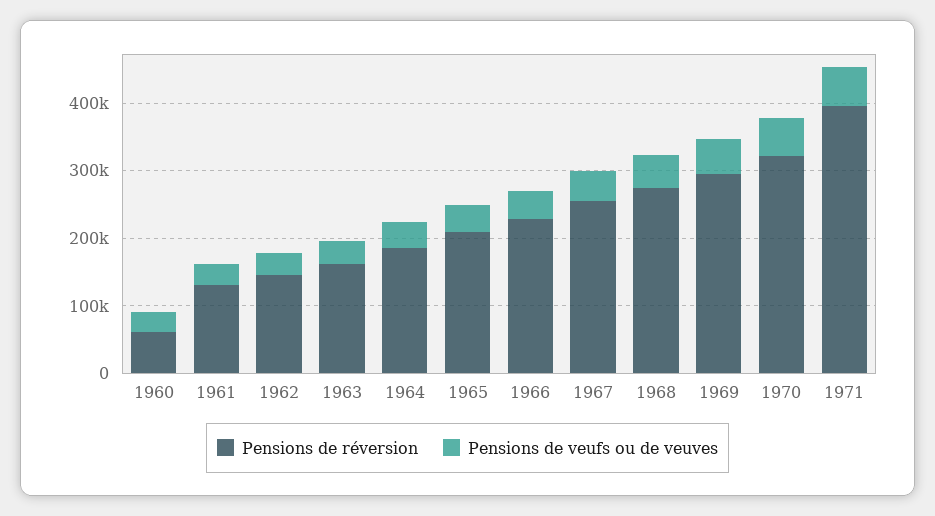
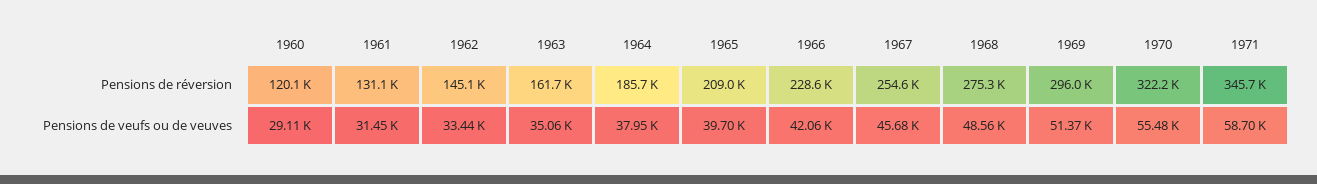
  {
    "Pensions de réversion": {
-     "1960": 60000,
+     "1960": 120100,
      "1961": 131100,
      "1962": 145100,
      "1963": 161700,
      "1964": 185700,
      "1965": 209000,
      "1966": 228600,
      "1967": 254600,
      "1968": 275300,
      "1969": 296000,
      "1970": 322200,
-     "1971": 400000
+     "1971": 345700
    },
    "Pensions de veufs ou de veuves": {
      "1960": 29110,
      "1961": 31450,
      "1962": 33440,
      "1963": 35060,
      "1964": 37950,
      "1965": 39700,
      "1966": 42060,
      "1967": 45680,
      "1968": 48560,
      "1969": 51370,
      "1970": 55480,
      "1971": 58700
    }
  }

